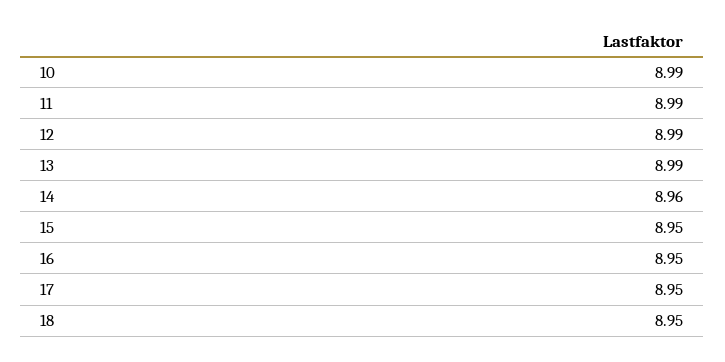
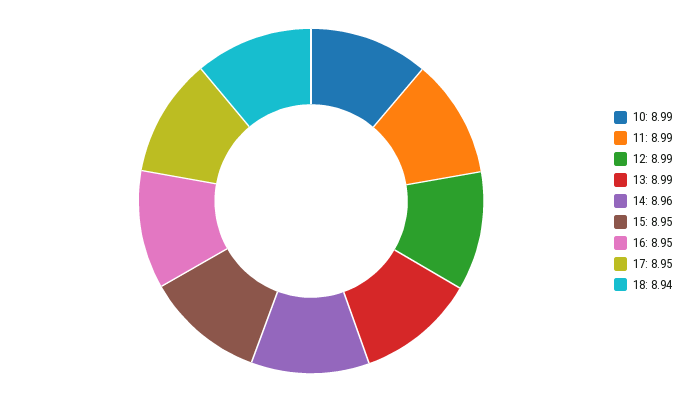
  {
    "10": 8.99,
    "11": 8.99,
    "12": 8.99,
    "13": 8.99,
    "14": 8.96,
    "15": 8.95,
    "16": 8.95,
    "17": 8.95,
-   "18": 8.95
+   "18": 8.94
  }

